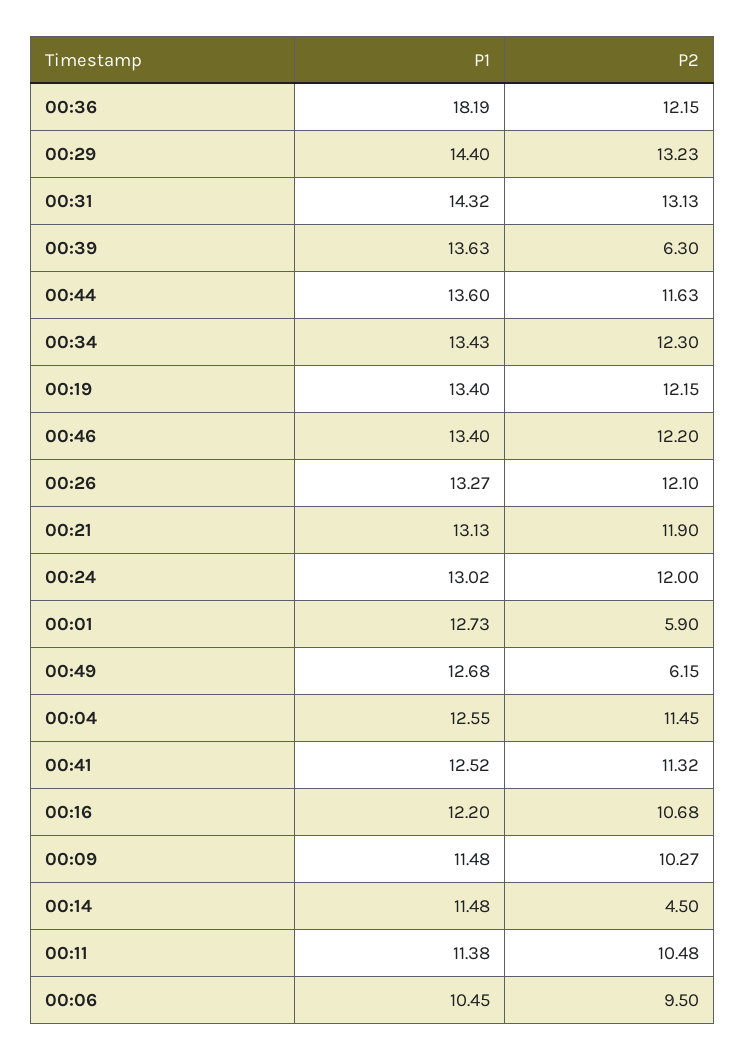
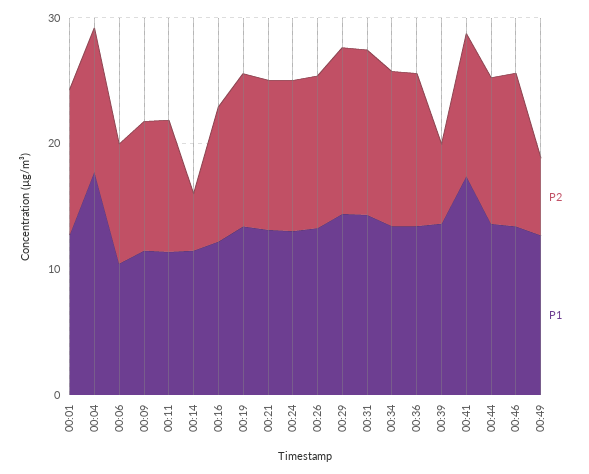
  {
    "P1": {
-     "00:36": 18.19,
+     "00:36": 14,
      "00:29": 14.4,
      "00:31": 14.32,
      "00:39": 13.63,
      "00:44": 13.6,
      "00:34": 13.43,
      "00:19": 13.4,
      "00:46": 13.4,
      "00:26": 13.27,
      "00:21": 13.13,
      "00:24": 13.02,
      "00:01": 12.73,
      "00:49": 12.68,
-     "00:04": 12.55,
+     "00:04": 18,
-     "00:41": 12.52,
+     "00:41": 18,
      "00:16": 12.2,
      "00:09": 11.48,
      "00:14": 11.48,
      "00:11": 11.38,
      "00:06": 10.45
    },
    "P2": {
      "00:36": 12.15,
      "00:29": 13.23,
      "00:31": 13.13,
      "00:39": 6.3,
      "00:44": 11.63,
      "00:34": 12.3,
      "00:19": 12.15,
      "00:46": 12.2,
      "00:26": 12.1,
      "00:21": 11.9,
      "00:24": 12,
-     "00:01": 5.9,
+     "00:01": 12,
      "00:49": 6.15,
      "00:04": 11.45,
      "00:41": 11.32,
      "00:16": 10.68,
      "00:09": 10.27,
      "00:14": 4.5,
      "00:11": 10.48,
      "00:06": 9.5
    }
  }

